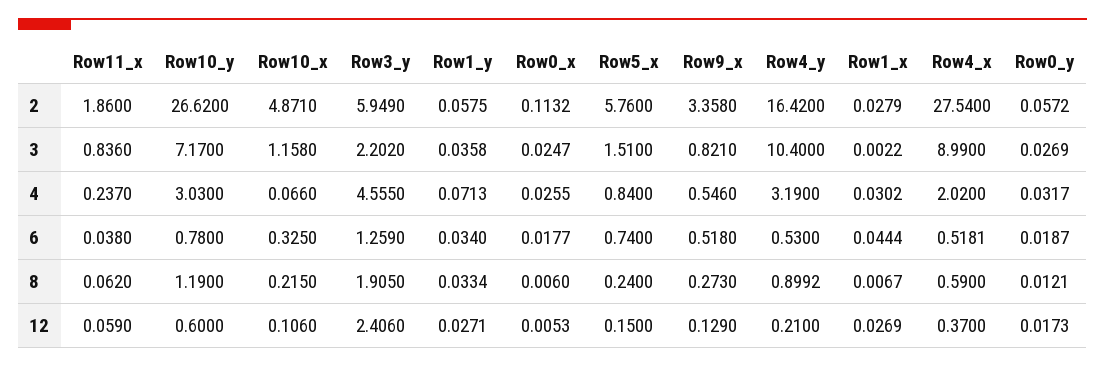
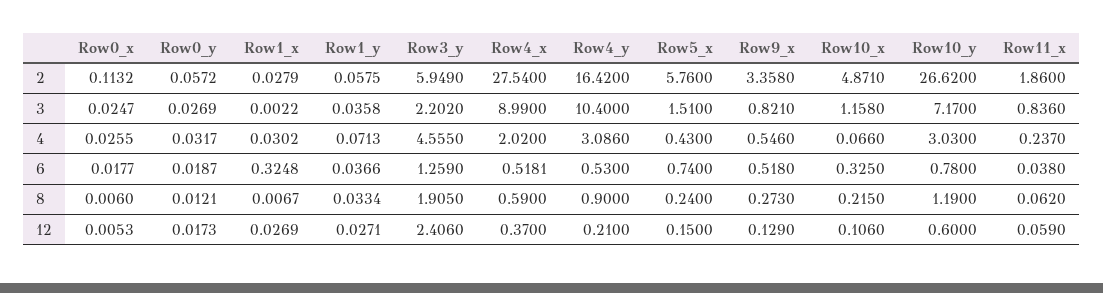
  {
    "Row11_x": {
      "2": 1.86,
      "3": 0.836,
      "4": 0.237,
      "6": 0.038,
      "8": 0.062,
      "12": 0.059
    },
    "Row10_y": {
      "2": 26.62,
      "3": 7.17,
      "4": 3.03,
      "6": 0.78,
      "8": 1.19,
      "12": 0.6
    },
    "Row10_x": {
      "2": 4.871,
      "3": 1.158,
      "4": 0.066,
      "6": 0.325,
      "8": 0.215,
      "12": 0.106
    },
    "Row3_y": {
      "2": 5.949,
      "3": 2.202,
      "4": 4.555,
      "6": 1.259,
      "8": 1.905,
      "12": 2.406
    },
    "Row1_y": {
      "2": 0.0575,
      "3": 0.0358,
      "4": 0.0713,
-     "6": 0.034,
+     "6": 0.0366,
      "8": 0.0334,
      "12": 0.0271
    },
    "Row0_x": {
      "2": 0.1132,
      "3": 0.0247,
      "4": 0.0255,
      "6": 0.0177,
      "8": 0.006,
      "12": 0.0053
    },
    "Row5_x": {
      "2": 5.76,
      "3": 1.51,
-     "4": 0.84,
+     "4": 0.43,
      "6": 0.74,
      "8": 0.24,
      "12": 0.15
    },
    "Row9_x": {
      "2": 3.358,
      "3": 0.821,
      "4": 0.546,
      "6": 0.518,
      "8": 0.273,
      "12": 0.129
    },
    "Row4_y": {
      "2": 16.42,
      "3": 10.4,
-     "4": 3.19,
+     "4": 3.086,
      "6": 0.53,
-     "8": 0.8992,
+     "8": 0.9,
      "12": 0.21
    },
    "Row1_x": {
      "2": 0.0279,
      "3": 0.0022,
      "4": 0.0302,
-     "6": 0.0444,
+     "6": 0.3248,
      "8": 0.0067,
      "12": 0.0269
    },
    "Row4_x": {
      "2": 27.54,
      "3": 8.99,
      "4": 2.02,
      "6": 0.5181,
      "8": 0.59,
      "12": 0.37
    },
    "Row0_y": {
      "2": 0.0572,
      "3": 0.0269,
      "4": 0.0317,
      "6": 0.0187,
      "8": 0.0121,
      "12": 0.0173
    }
  }

